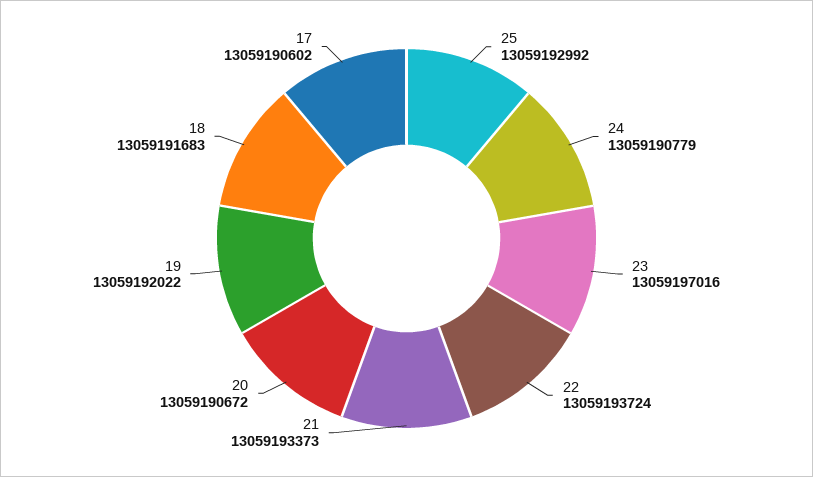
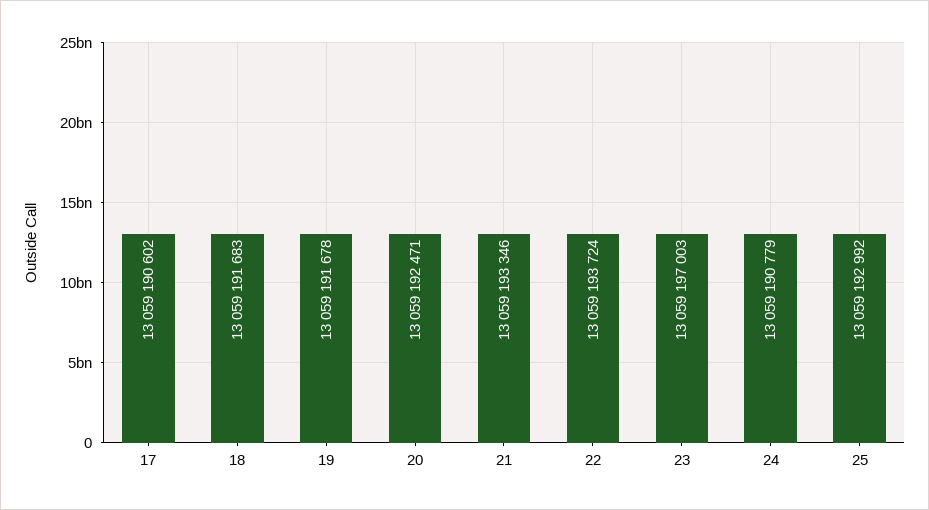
  {
    "25": 13059192992,
    "24": 13059190779,
-   "23": 13059197016,
+   "23": 13059197003,
    "22": 13059193724,
-   "21": 13059193373,
+   "21": 13059193346,
-   "20": 13059190672,
+   "20": 13059192471,
-   "19": 13059192022,
+   "19": 13059191678,
    "18": 13059191683,
    "17": 13059190602
  }

